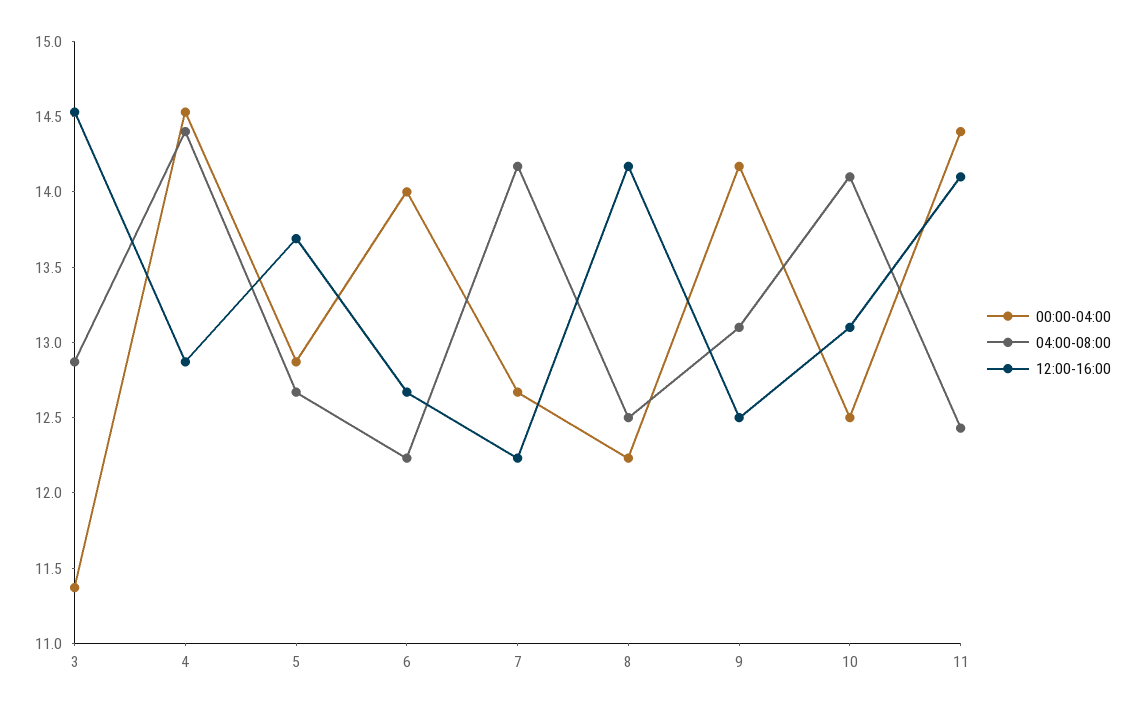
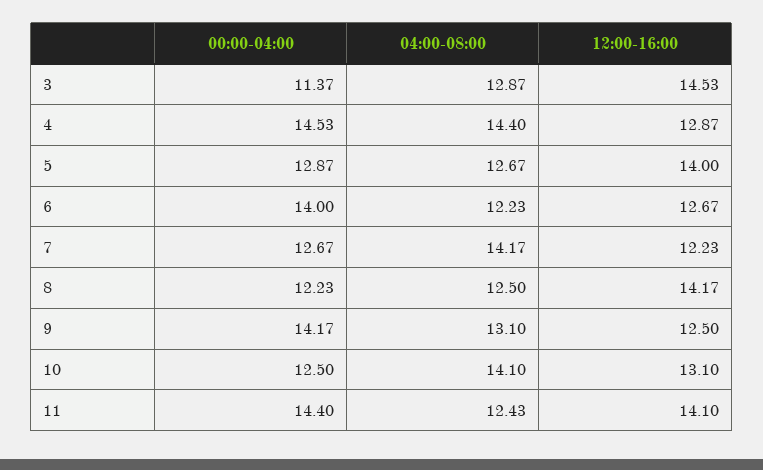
  {
    "00:00-04:00": {
      "3": 11.37,
      "4": 14.53,
      "5": 12.87,
      "6": 14,
      "7": 12.67,
      "8": 12.23,
      "9": 14.17,
      "10": 12.5,
      "11": 14.4
    },
    "04:00-08:00": {
      "3": 12.87,
      "4": 14.4,
      "5": 12.67,
      "6": 12.23,
      "7": 14.17,
      "8": 12.5,
      "9": 13.1,
      "10": 14.1,
      "11": 12.43
    },
    "12:00-16:00": {
      "3": 14.53,
      "4": 12.87,
-     "5": 13.7,
+     "5": 14,
      "6": 12.67,
      "7": 12.23,
      "8": 14.17,
      "9": 12.5,
      "10": 13.1,
      "11": 14.1
    }
  }

